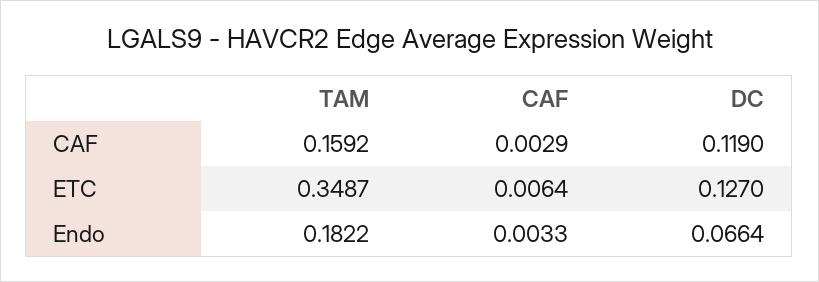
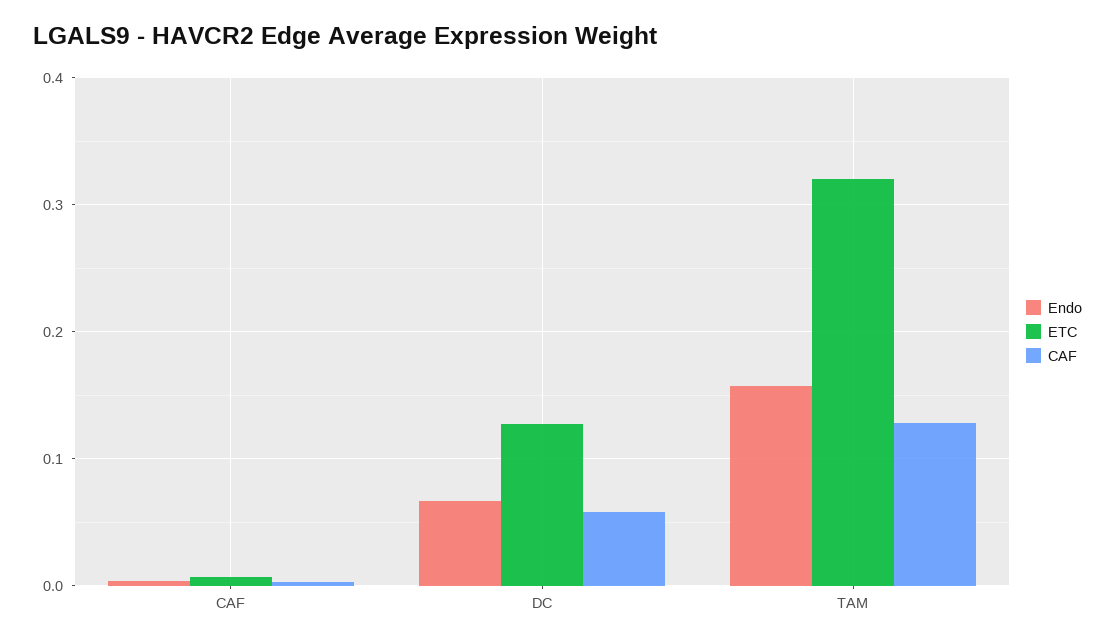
  {
    "CAF": {
-     "TAM": 0.1592,
+     "TAM": 0.13,
      "CAF": 0.0029,
-     "DC": 0.119
+     "DC": 0.06
    },
    "ETC": {
-     "TAM": 0.3487,
+     "TAM": 0.32,
      "CAF": 0.0064,
      "DC": 0.127
    },
    "Endo": {
-     "TAM": 0.1822,
+     "TAM": 0.16,
      "CAF": 0.0033,
      "DC": 0.0664
    }
  }

